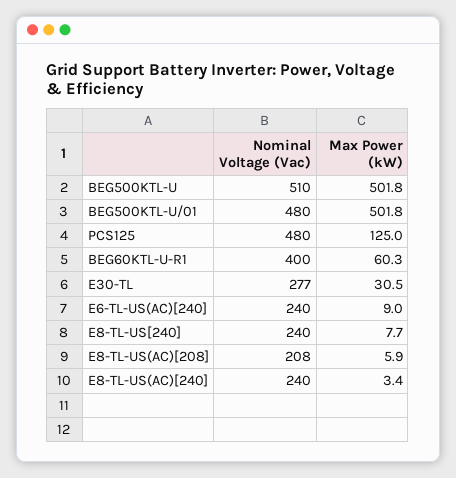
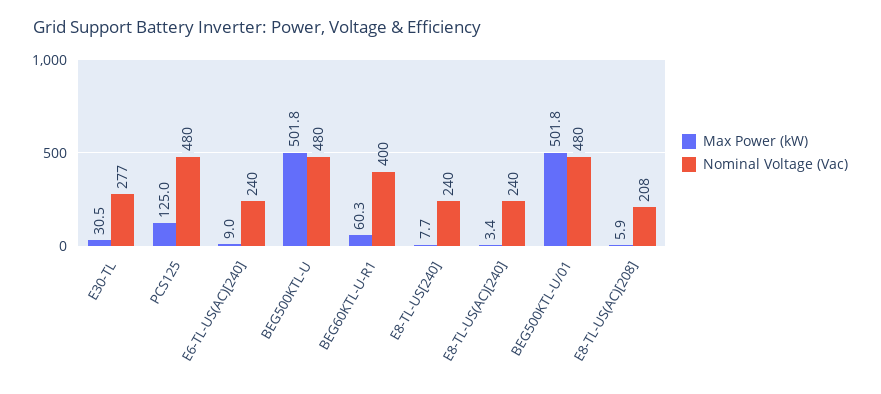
  {
    "Nominal Voltage (Vac)": {
-     "BEG500KTL-U": 510,
+     "BEG500KTL-U": 480,
      "BEG500KTL-U/01": 480,
      "PCS125": 480,
      "BEG60KTL-U-R1": 400,
      "E30-TL": 277,
      "E6-TL-US(AC)[240]": 240,
      "E8-TL-US[240]": 240,
      "E8-TL-US(AC)[208]": 208,
      "E8-TL-US(AC)[240]": 240
    },
    "Max Power (kW)": {
      "BEG500KTL-U": 501.8,
      "BEG500KTL-U/01": 501.8,
      "PCS125": 125,
      "BEG60KTL-U-R1": 60.3,
      "E30-TL": 30.5,
      "E6-TL-US(AC)[240]": 9,
      "E8-TL-US[240]": 7.7,
      "E8-TL-US(AC)[208]": 5.9,
      "E8-TL-US(AC)[240]": 3.4
    }
  }

